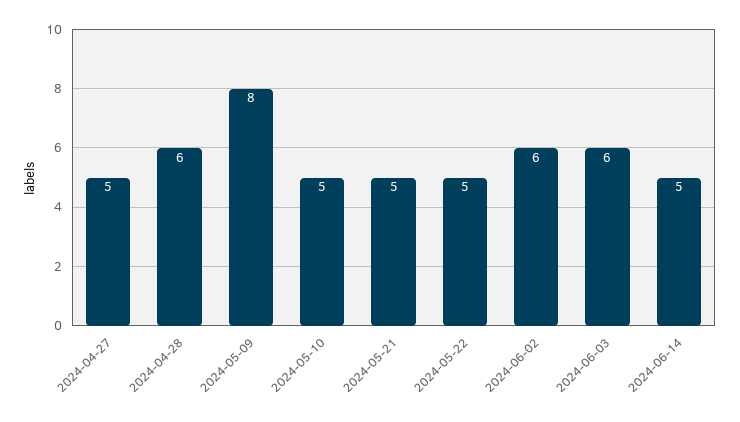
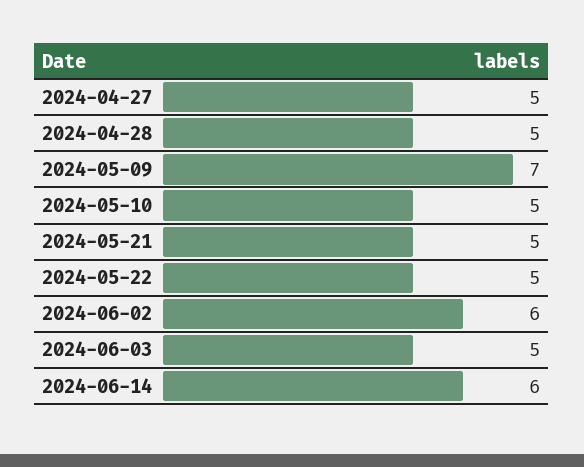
  {
    "2024-04-27": 5,
-   "2024-04-28": 6,
+   "2024-04-28": 5,
-   "2024-05-09": 8,
+   "2024-05-09": 7,
    "2024-05-10": 5,
    "2024-05-21": 5,
    "2024-05-22": 5,
    "2024-06-02": 6,
-   "2024-06-03": 6,
+   "2024-06-03": 5,
-   "2024-06-14": 5
+   "2024-06-14": 6
  }

